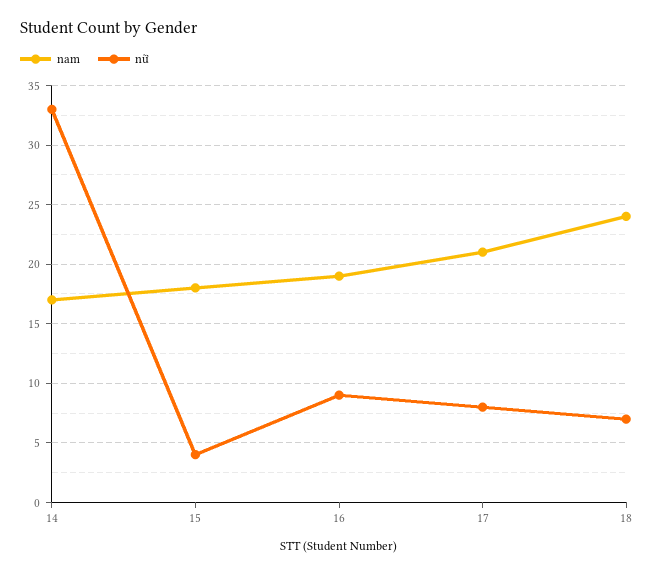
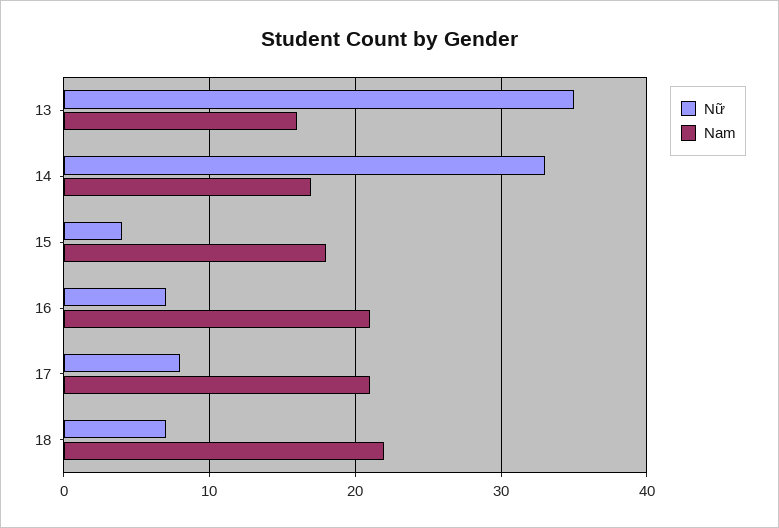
  {
    "nam": {
      "14": 17,
      "15": 18,
-     "16": 19,
+     "16": 21,
      "17": 21,
-     "18": 24
+     "18": 22,
+     "13": 16
    },
    "nữ": {
      "14": 33,
      "15": 4,
-     "16": 9,
+     "16": 7,
      "17": 8,
-     "18": 7
+     "18": 7,
+     "13": 35
    }
  }

